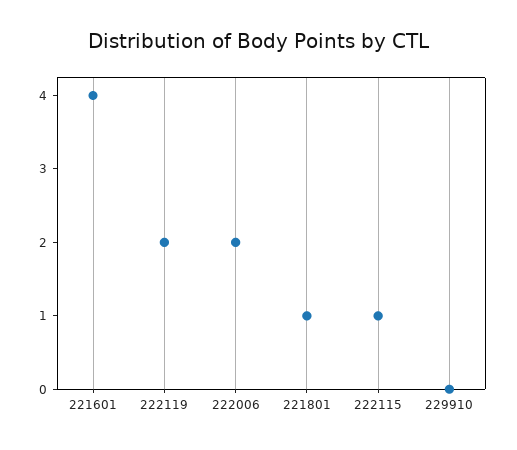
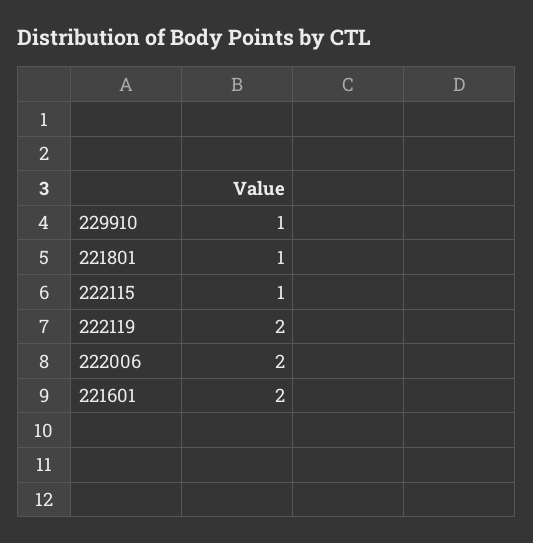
  {
-   "221601": 4,
+   "221601": 2,
    "222119": 2,
    "222006": 2,
    "221801": 1,
    "222115": 1,
-   "229910": 0
+   "229910": 1
  }

